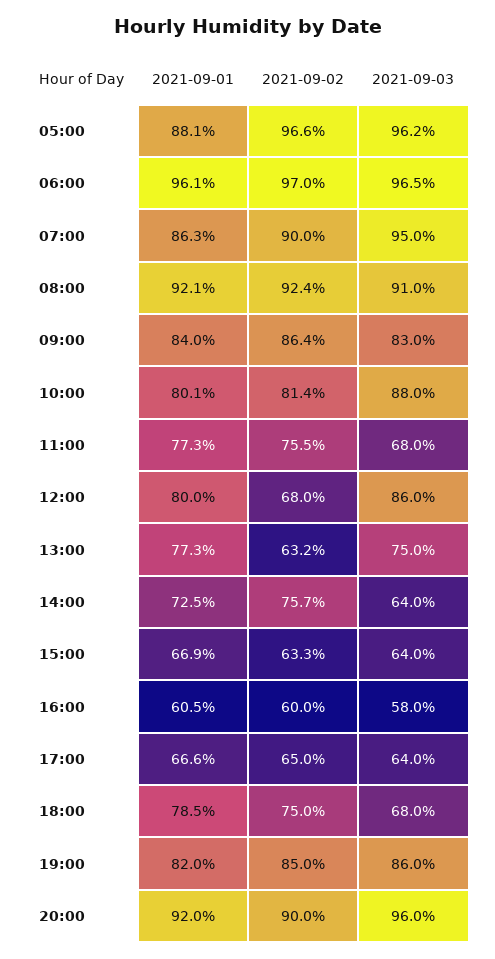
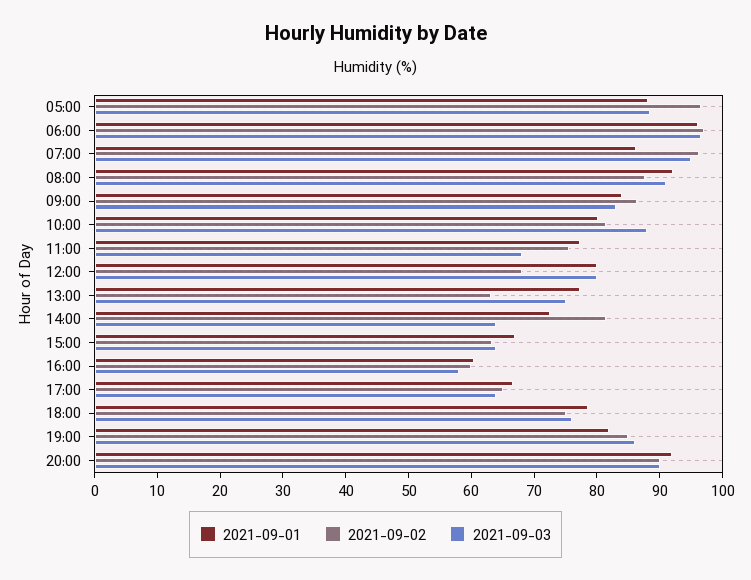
  {
    "2021-09-01": {
      "05:00": 88.1,
      "06:00": 96.1,
      "07:00": 86.3,
      "08:00": 92.1,
      "09:00": 84,
      "10:00": 80.1,
      "11:00": 77.3,
      "12:00": 80,
      "13:00": 77.3,
      "14:00": 72.5,
      "15:00": 66.9,
      "16:00": 60.5,
      "17:00": 66.6,
      "18:00": 78.5,
      "19:00": 82,
      "20:00": 92
    },
    "2021-09-02": {
      "05:00": 96.6,
      "06:00": 97,
-     "07:00": 90,
+     "07:00": 96,
-     "08:00": 92.4,
+     "08:00": 88,
      "09:00": 86.4,
      "10:00": 81.4,
      "11:00": 75.5,
      "12:00": 68,
      "13:00": 63.2,
-     "14:00": 75.7,
+     "14:00": 82,
      "15:00": 63.3,
      "16:00": 60,
      "17:00": 65,
      "18:00": 75,
      "19:00": 85,
      "20:00": 90
    },
    "2021-09-03": {
-     "05:00": 96.2,
+     "05:00": 88,
      "06:00": 96.5,
      "07:00": 95,
      "08:00": 91,
      "09:00": 83,
      "10:00": 88,
      "11:00": 68,
-     "12:00": 86,
+     "12:00": 80,
      "13:00": 75,
      "14:00": 64,
      "15:00": 64,
      "16:00": 58,
      "17:00": 64,
-     "18:00": 68,
+     "18:00": 76,
      "19:00": 86,
-     "20:00": 96
+     "20:00": 90
    }
  }

